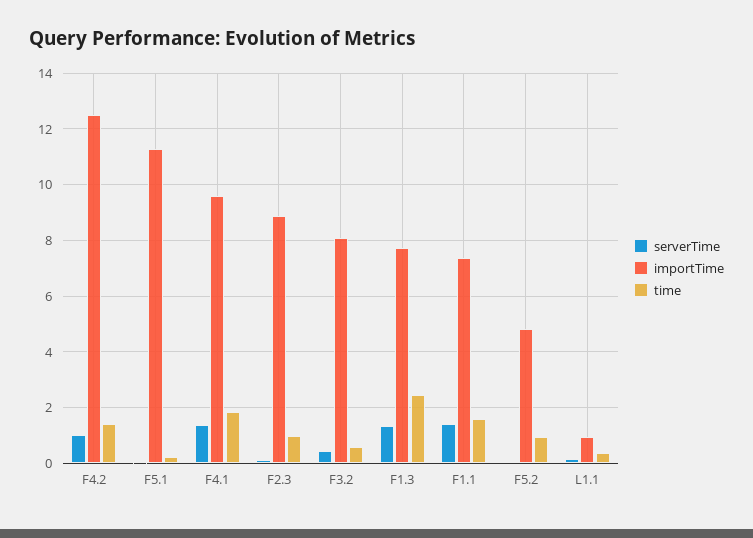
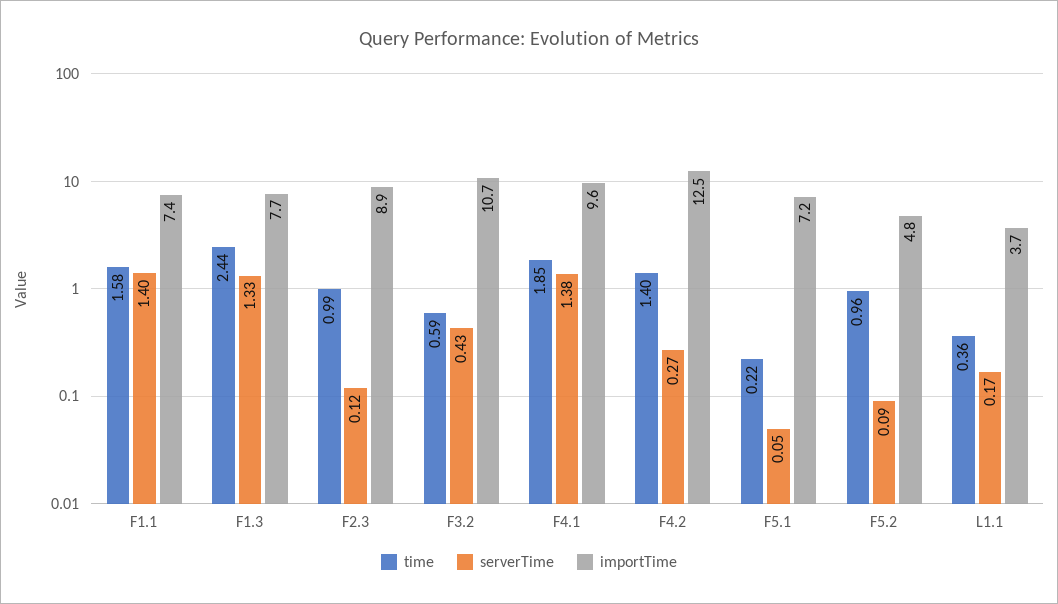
  {
    "serverTime": {
-     "F4.2": 1,
+     "F4.2": 0.27,
      "F5.1": 0.05,
      "F4.1": 1.38,
      "F2.3": 0.12,
      "F3.2": 0.43,
      "F1.3": 1.33,
      "F1.1": 1.4,
      "F5.2": 0.09,
      "L1.1": 0.17
    },
    "importTime": {
      "F4.2": 12.5,
-     "F5.1": 11.25,
+     "F5.1": 7.2,
      "F4.1": 9.6,
      "F2.3": 8.9,
-     "F3.2": 8,
+     "F3.2": 10.7,
      "F1.3": 7.7,
      "F1.1": 7.4,
      "F5.2": 4.8,
-     "L1.1": 1
+     "L1.1": 3.7
    },
    "time": {
      "F4.2": 1.4,
      "F5.1": 0.22,
      "F4.1": 1.85,
      "F2.3": 0.99,
      "F3.2": 0.59,
      "F1.3": 2.44,
      "F1.1": 1.58,
      "F5.2": 0.96,
      "L1.1": 0.36
    }
  }

